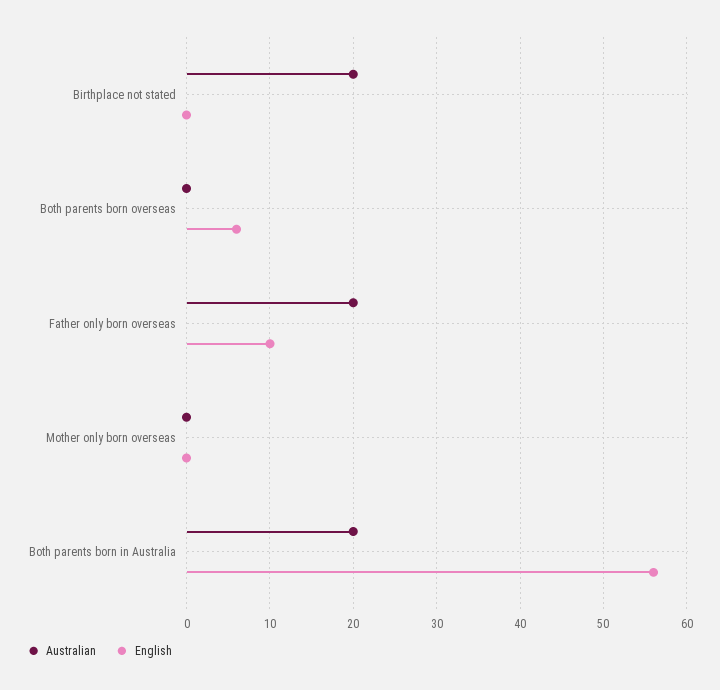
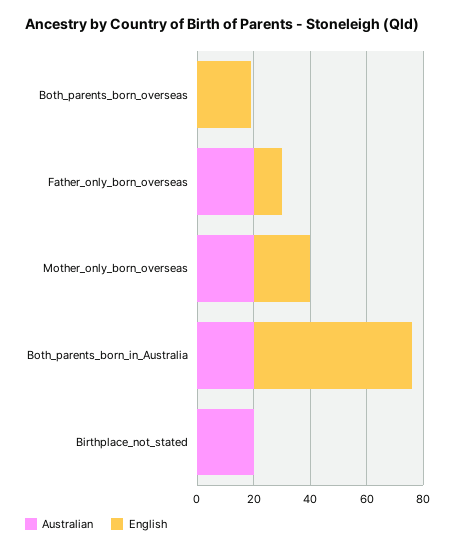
  {
    "Australian": {
      "Birthplace not stated": 20,
      "Both parents born overseas": 0,
      "Father only born overseas": 20,
-     "Mother only born overseas": 0,
+     "Mother only born overseas": 20,
      "Both parents born in Australia": 20
    },
    "English": {
      "Birthplace not stated": 0,
-     "Both parents born overseas": 6,
+     "Both parents born overseas": 20,
      "Father only born overseas": 10,
-     "Mother only born overseas": 0,
+     "Mother only born overseas": 20,
      "Both parents born in Australia": 56
    }
  }

